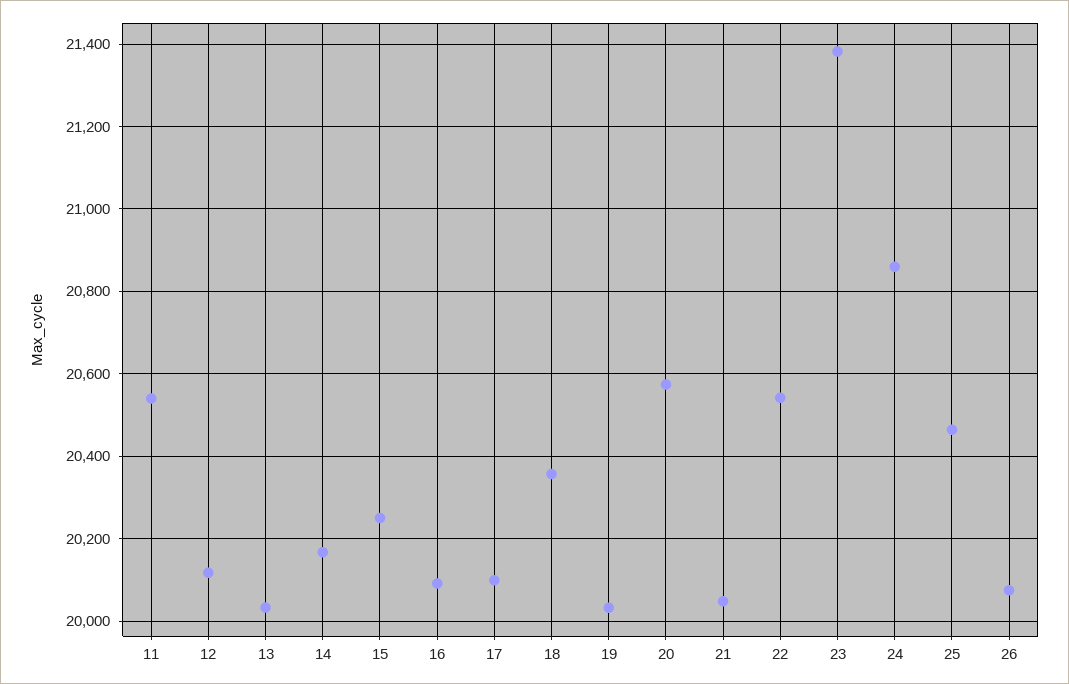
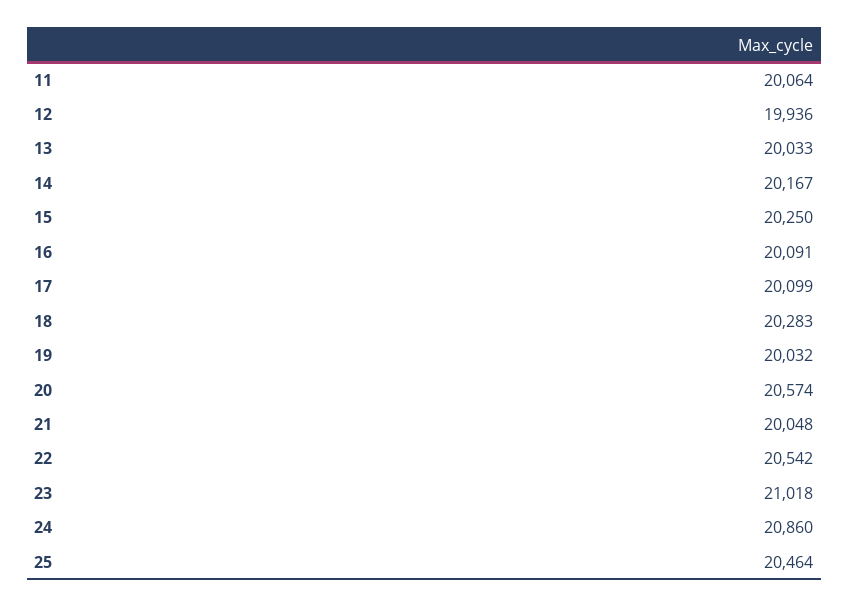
  {
-   "11": 20540,
+   "11": 20064,
-   "12": 20120,
+   "12": 19936,
    "13": 20033,
    "14": 20167,
    "15": 20250,
    "16": 20091,
    "17": 20099,
-   "18": 20360,
+   "18": 20283,
    "19": 20032,
    "20": 20574,
    "21": 20048,
    "22": 20542,
-   "23": 21380,
+   "23": 21018,
    "24": 20860,
-   "25": 20464,
+   "25": 20464
-   "26": 20080
  }

